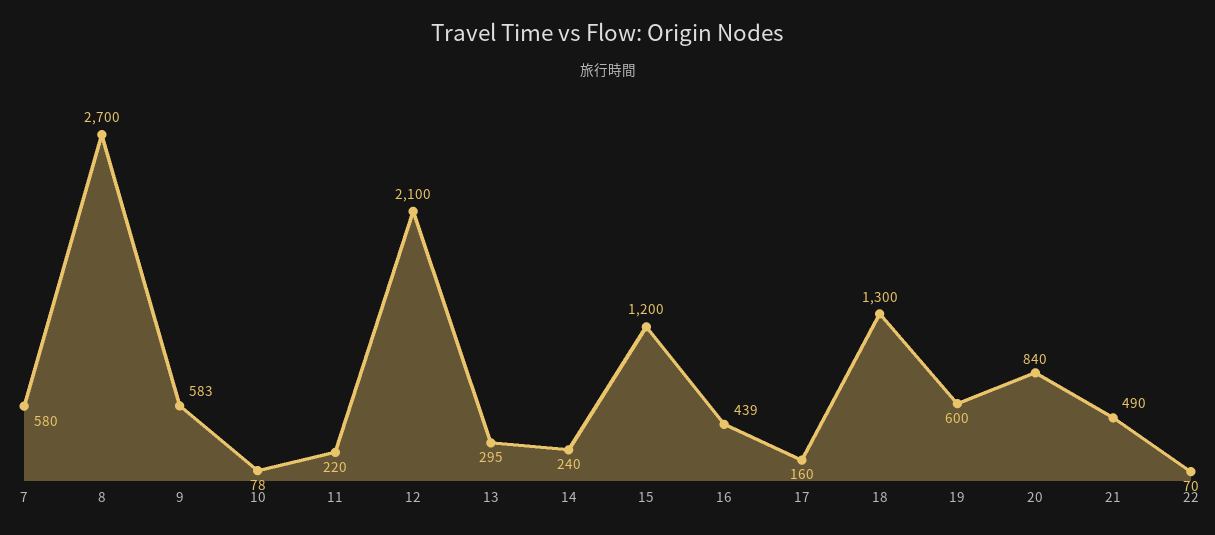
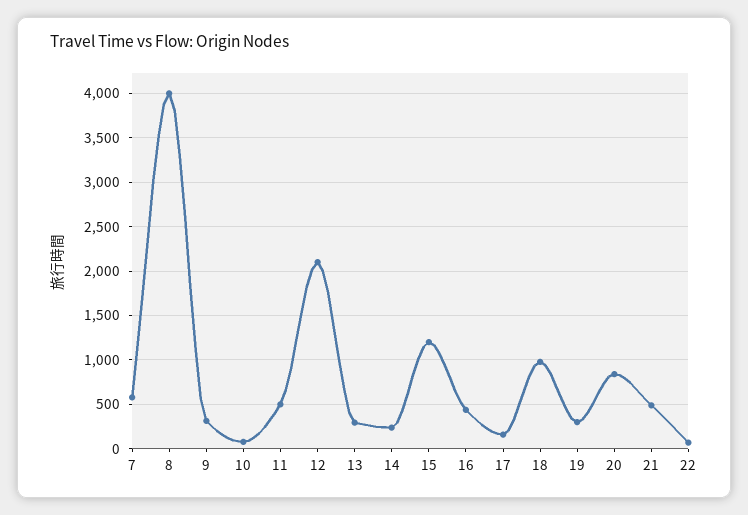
  {
    "7": 580,
-   "8": 2700,
+   "8": 4000,
-   "9": 583,
+   "9": 300,
    "10": 78,
-   "11": 220,
+   "11": 500,
    "12": 2100,
    "13": 295,
    "14": 240,
    "15": 1200,
    "16": 439,
    "17": 160,
-   "18": 1300,
+   "18": 1000,
-   "19": 600,
+   "19": 300,
    "20": 840,
    "21": 490,
    "22": 70
  }

